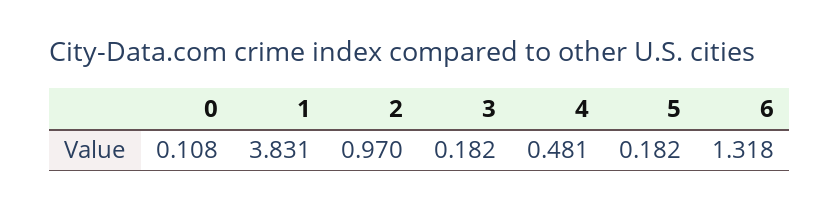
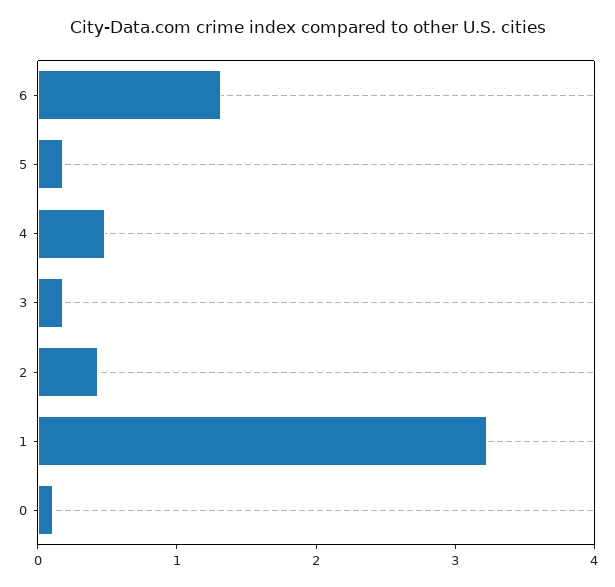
  {
    "0": 0.108,
-   "1": 3.831,
+   "1": 3.2,
-   "2": 0.97,
+   "2": 0.4,
    "3": 0.182,
    "4": 0.481,
    "5": 0.182,
    "6": 1.318
  }

